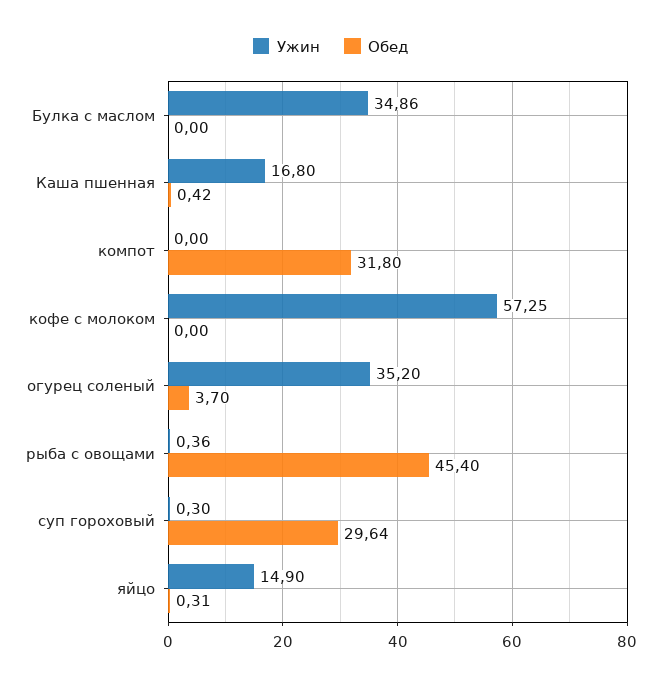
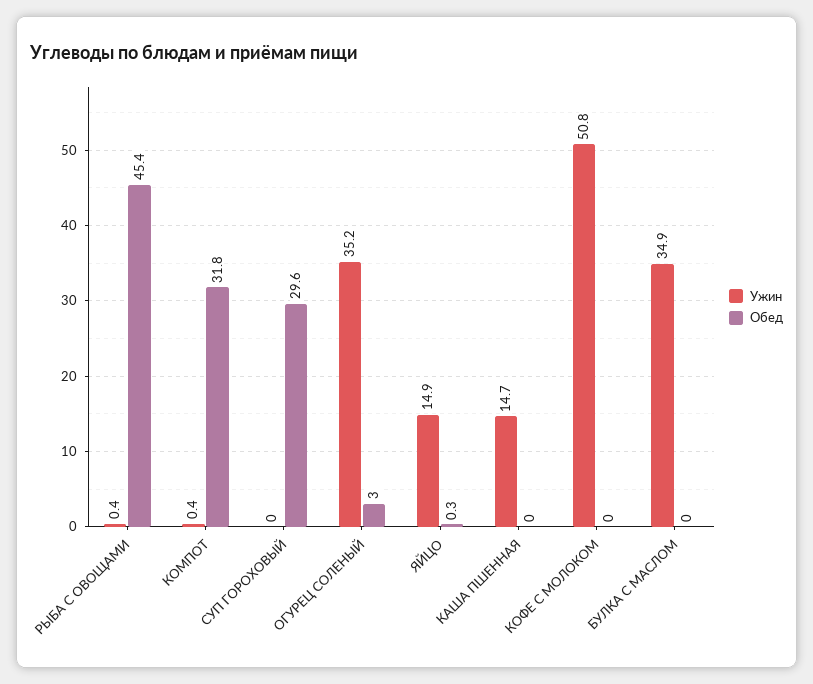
  {
    "Ужин": {
      "Булка с маслом": 34.86,
-     "Каша пшенная": 16.8,
+     "Каша пшенная": 14.7,
-     "компот": 0,
+     "компот": 0.4,
-     "кофе с молоком": 57.25,
+     "кофе с молоком": 50.8,
      "огурец соленый": 35.2,
      "рыба с овощами": 0.36,
-     "суп гороховый": 0.3,
+     "суп гороховый": 0,
      "яйцо": 14.9
    },
    "Обед": {
      "Булка с маслом": 0,
-     "Каша пшенная": 0.42,
+     "Каша пшенная": 0,
      "компот": 31.8,
      "кофе с молоком": 0,
-     "огурец соленый": 3.7,
+     "огурец соленый": 3,
      "рыба с овощами": 45.4,
      "суп гороховый": 29.64,
      "яйцо": 0.31
    }
  }

